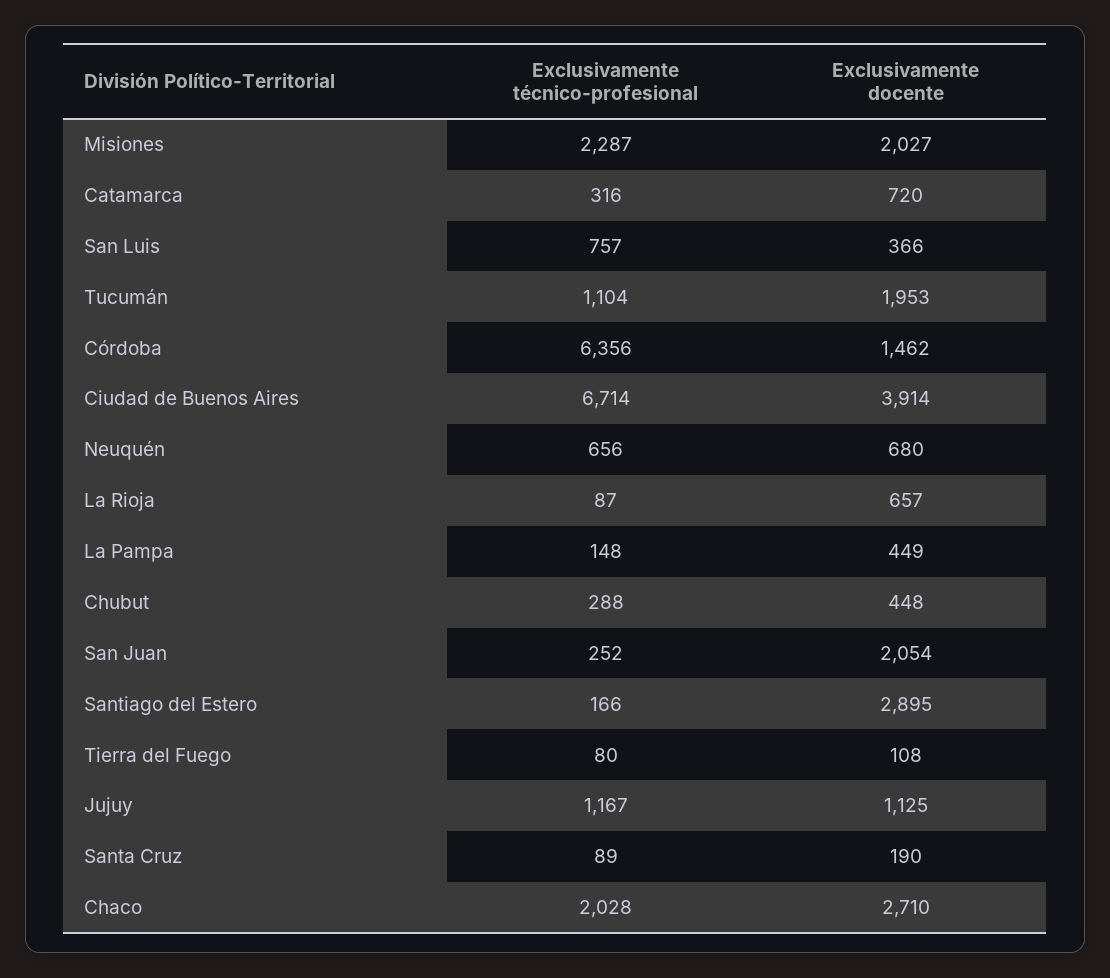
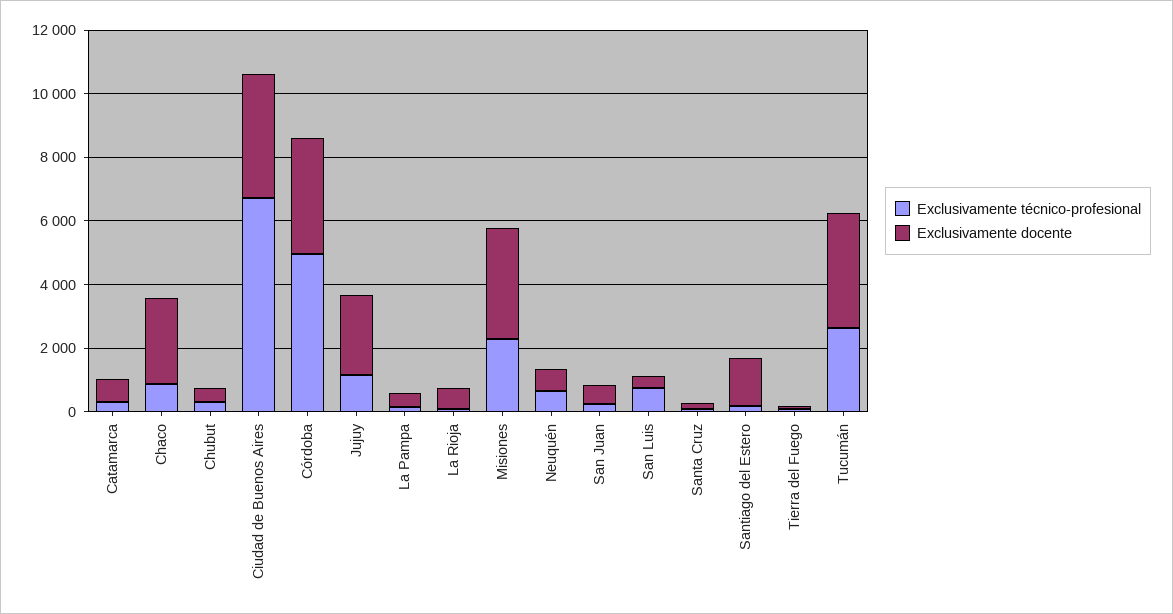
  {
    "Exclusivamente técnico-profesional": {
      "Misiones": 2287,
      "Catamarca": 316,
      "San Luis": 757,
-     "Tucumán": 1104,
+     "Tucumán": 2500,
-     "Córdoba": 6356,
+     "Córdoba": 5000,
      "Ciudad de Buenos Aires": 6714,
      "Neuquén": 656,
      "La Rioja": 87,
      "La Pampa": 148,
      "Chubut": 288,
      "San Juan": 252,
      "Santiago del Estero": 166,
      "Tierra del Fuego": 80,
      "Jujuy": 1167,
      "Santa Cruz": 89,
-     "Chaco": 2028
+     "Chaco": 1000
    },
    "Exclusivamente docente": {
-     "Misiones": 2027,
+     "Misiones": 3500,
      "Catamarca": 720,
      "San Luis": 366,
-     "Tucumán": 1953,
+     "Tucumán": 3500,
-     "Córdoba": 1462,
+     "Córdoba": 3500,
      "Ciudad de Buenos Aires": 3914,
      "Neuquén": 680,
      "La Rioja": 657,
      "La Pampa": 449,
      "Chubut": 448,
-     "San Juan": 2054,
+     "San Juan": 500,
-     "Santiago del Estero": 2895,
+     "Santiago del Estero": 1500,
      "Tierra del Fuego": 108,
-     "Jujuy": 1125,
+     "Jujuy": 2500,
      "Santa Cruz": 190,
      "Chaco": 2710
    }
  }

